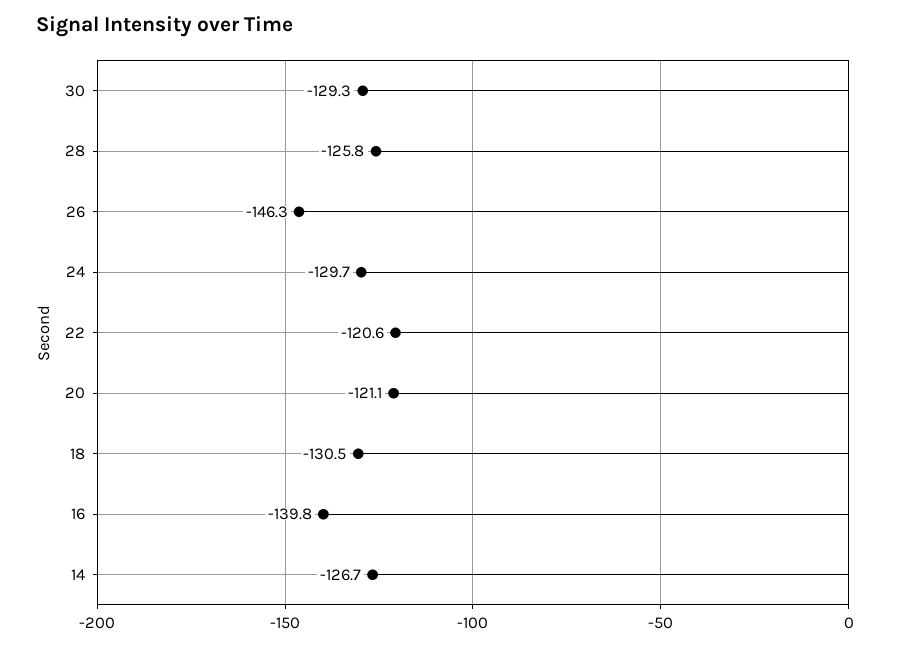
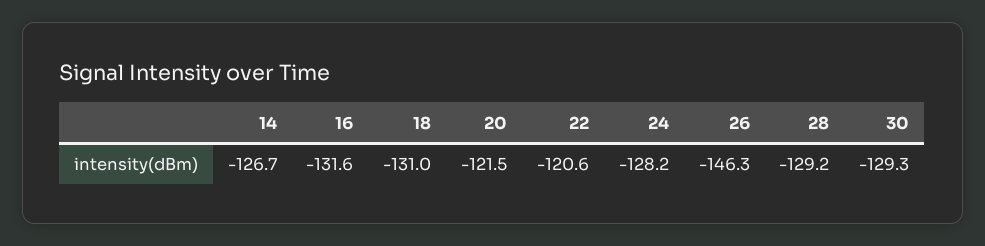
  {
    "30": -129.3,
-   "28": -125.8,
+   "28": -129.2,
    "26": -146.3,
-   "24": -129.7,
+   "24": -128.2,
    "22": -120.6,
-   "20": -121.1,
+   "20": -121.5,
-   "18": -130.5,
+   "18": -131,
-   "16": -139.8,
+   "16": -131.6,
    "14": -126.7
  }

